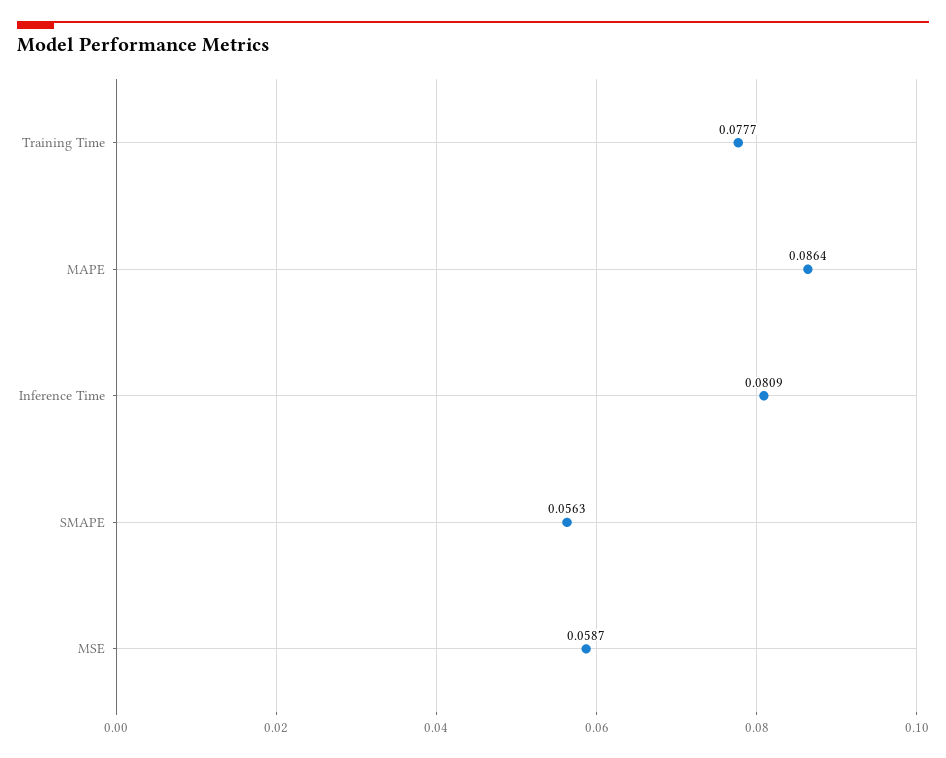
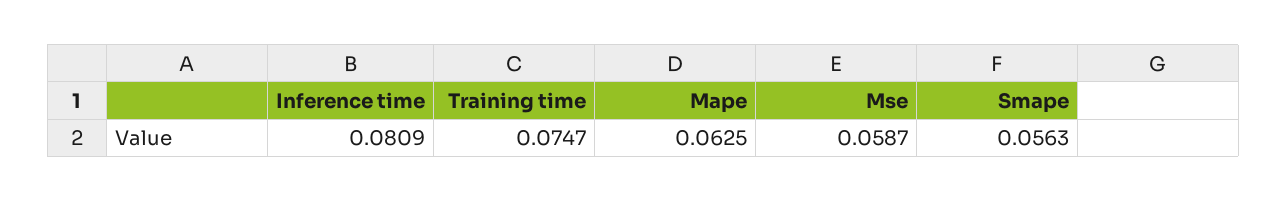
  {
-   "Training Time": 0.0777,
+   "Training Time": 0.0747,
-   "MAPE": 0.0864,
+   "MAPE": 0.0625,
    "Inference Time": 0.0809,
    "SMAPE": 0.0563,
    "MSE": 0.0587
  }

